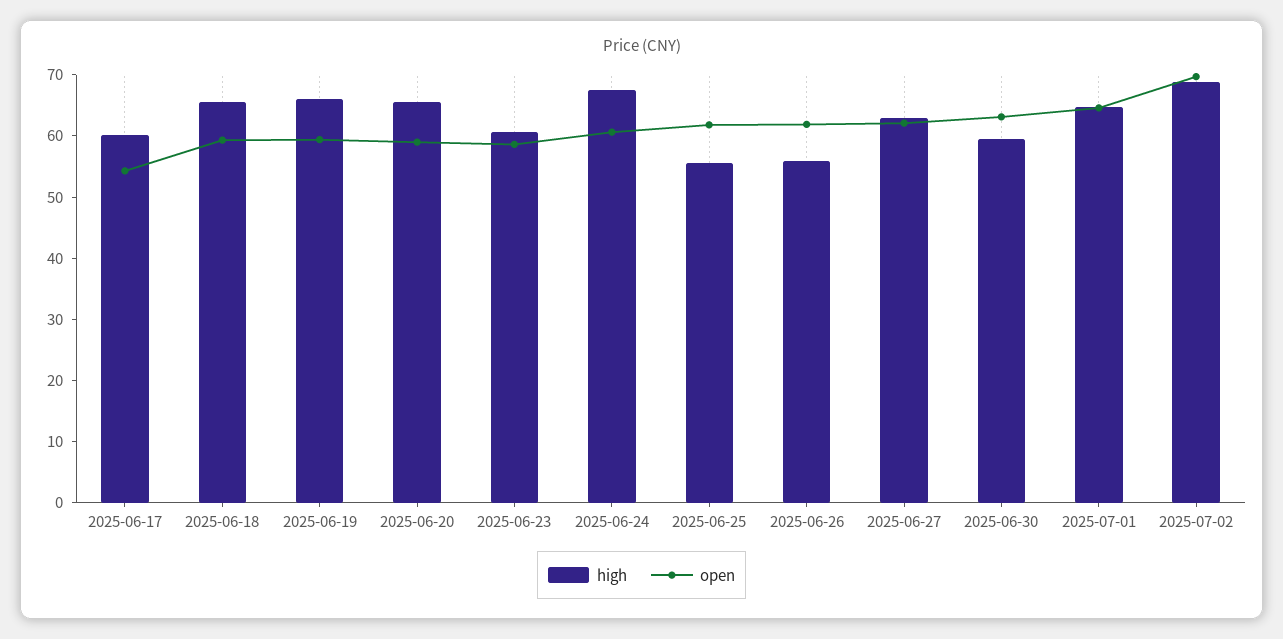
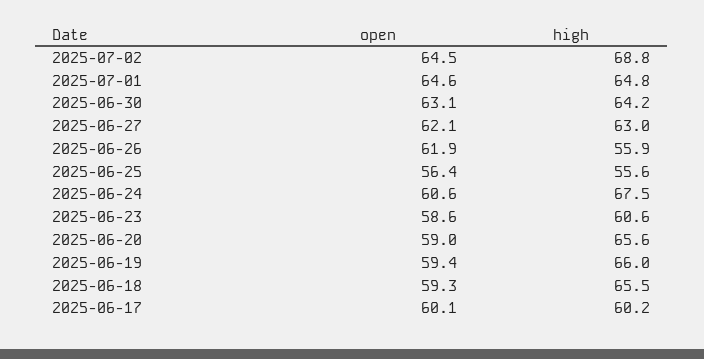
  {
    "high": {
      "2025-06-17": 60.2,
      "2025-06-18": 65.5,
      "2025-06-19": 66,
      "2025-06-20": 65.6,
      "2025-06-23": 60.6,
      "2025-06-24": 67.5,
      "2025-06-25": 55.6,
      "2025-06-26": 55.9,
      "2025-06-27": 63,
-     "2025-06-30": 60,
+     "2025-06-30": 64.2,
      "2025-07-01": 64.8,
      "2025-07-02": 68.8
    },
    "open": {
-     "2025-06-17": 54,
+     "2025-06-17": 60.1,
      "2025-06-18": 59.3,
      "2025-06-19": 59.4,
      "2025-06-20": 59,
      "2025-06-23": 58.6,
      "2025-06-24": 60.6,
-     "2025-06-25": 62,
+     "2025-06-25": 56.4,
      "2025-06-26": 61.9,
      "2025-06-27": 62.1,
      "2025-06-30": 63.1,
      "2025-07-01": 64.6,
-     "2025-07-02": 70
+     "2025-07-02": 64.5
    }
  }

